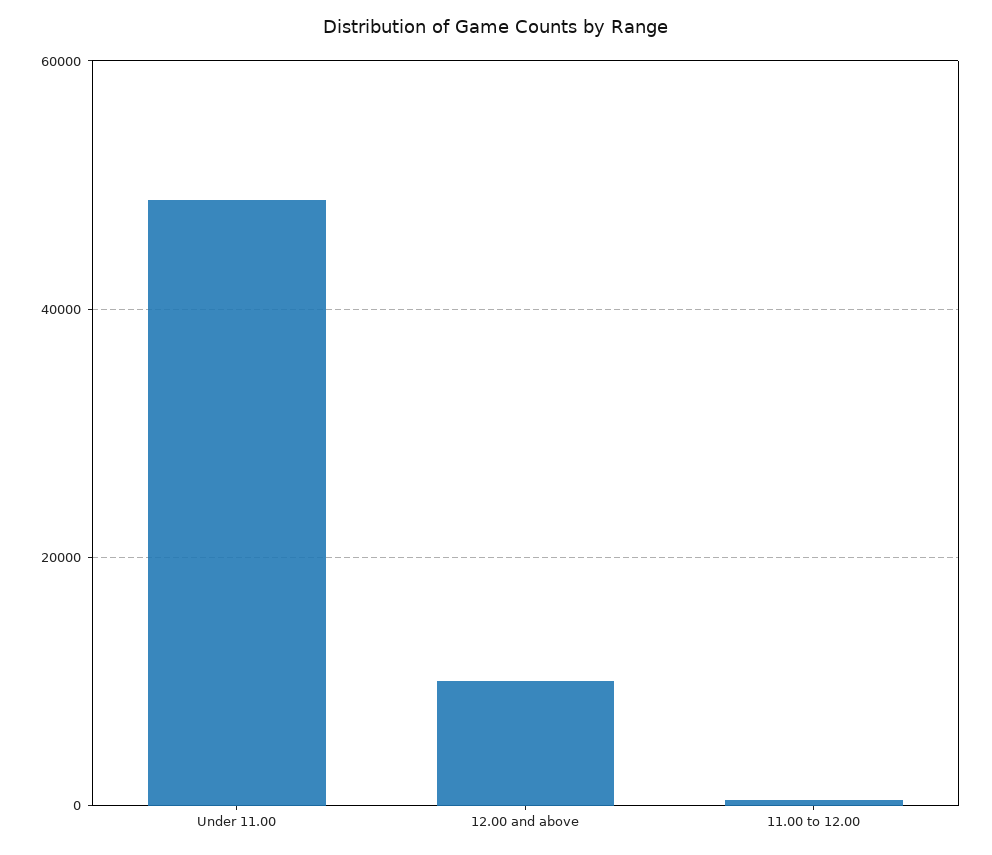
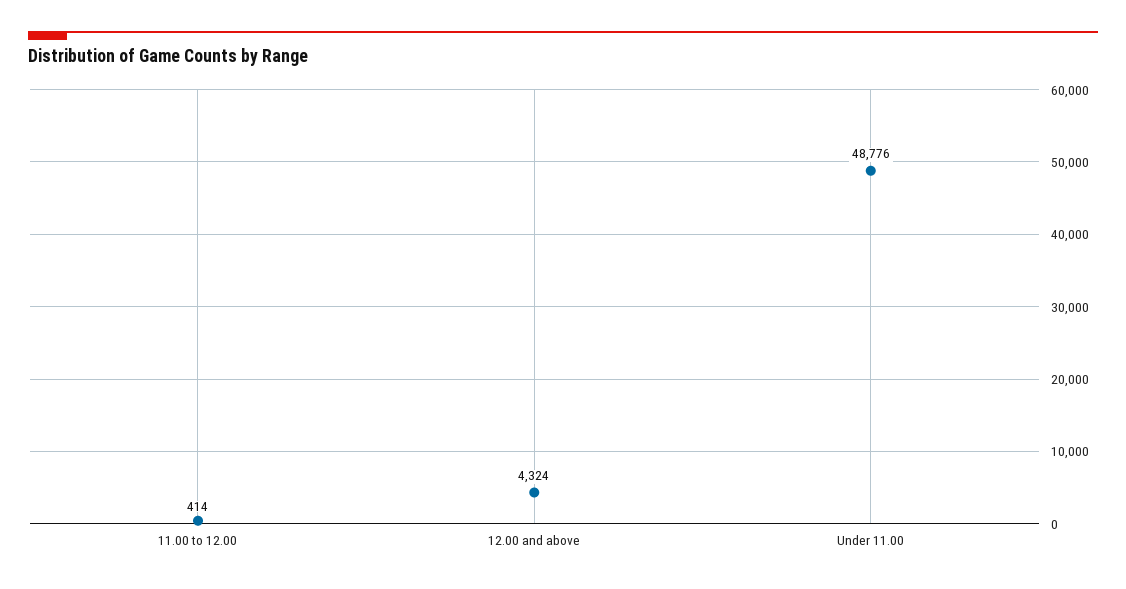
  {
    "Under 11.00": 48776,
-   "12.00 and above": 10000,
+   "12.00 and above": 4324,
    "11.00 to 12.00": 414
  }

